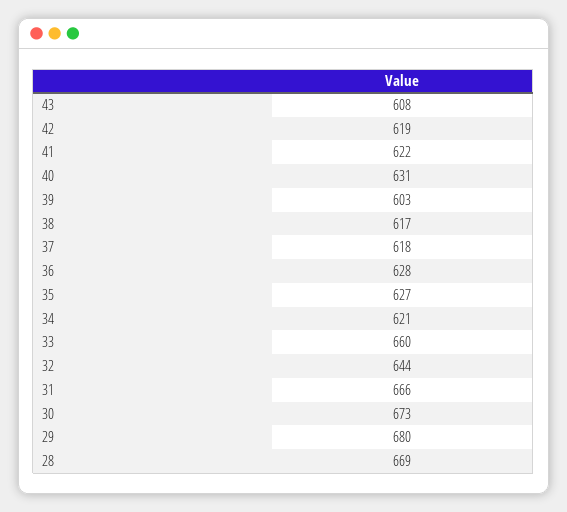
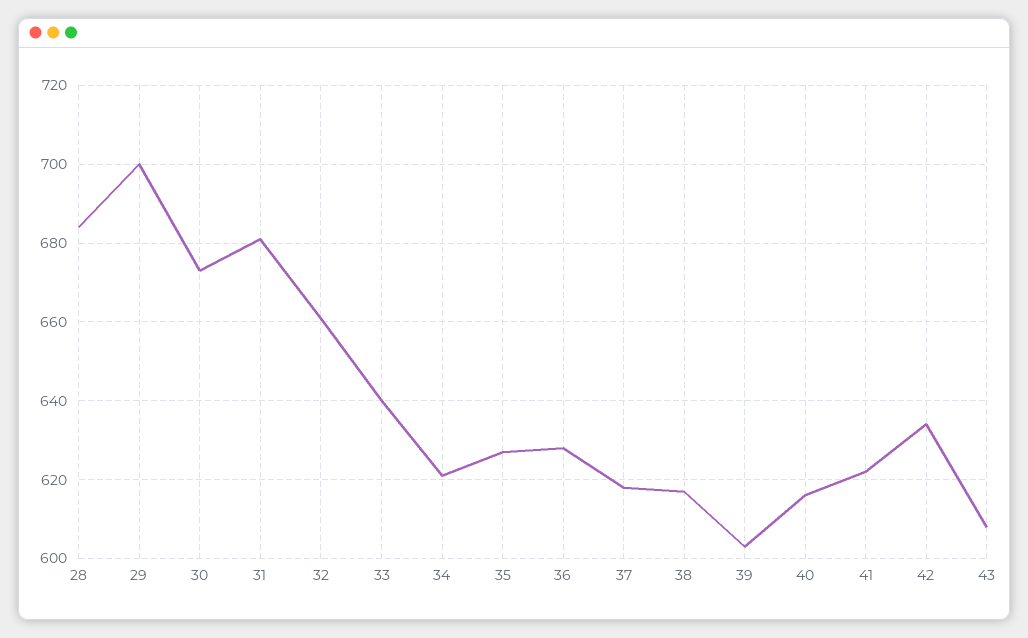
  {
    "43": 608,
-   "42": 619,
+   "42": 635,
    "41": 622,
-   "40": 631,
+   "40": 615,
    "39": 603,
    "38": 617,
    "37": 618,
    "36": 628,
    "35": 627,
    "34": 621,
-   "33": 660,
+   "33": 640,
-   "32": 644,
+   "32": 660,
-   "31": 666,
+   "31": 680,
    "30": 673,
-   "29": 680,
+   "29": 700,
-   "28": 669
+   "28": 685
  }

